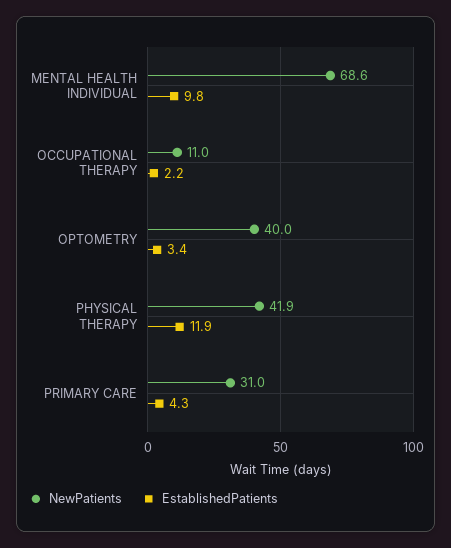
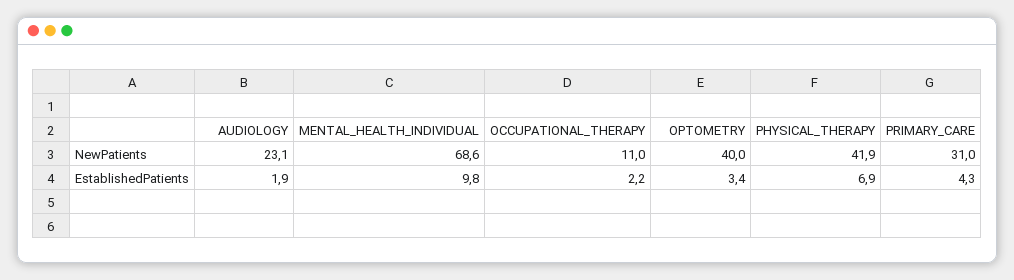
  {
    "NewPatients": {
      "MENTAL HEALTH INDIVIDUAL": 68.6,
      "OCCUPATIONAL THERAPY": 11,
      "OPTOMETRY": 40,
      "PHYSICAL THERAPY": 41.9,
-     "PRIMARY CARE": 31
+     "PRIMARY CARE": 31,
+     "AUDIOLOGY": 23.1
    },
    "EstablishedPatients": {
      "MENTAL HEALTH INDIVIDUAL": 9.8,
      "OCCUPATIONAL THERAPY": 2.2,
      "OPTOMETRY": 3.4,
-     "PHYSICAL THERAPY": 11.9,
+     "PHYSICAL THERAPY": 6.9,
-     "PRIMARY CARE": 4.3
+     "PRIMARY CARE": 4.3,
+     "AUDIOLOGY": 1.9
    }
  }

